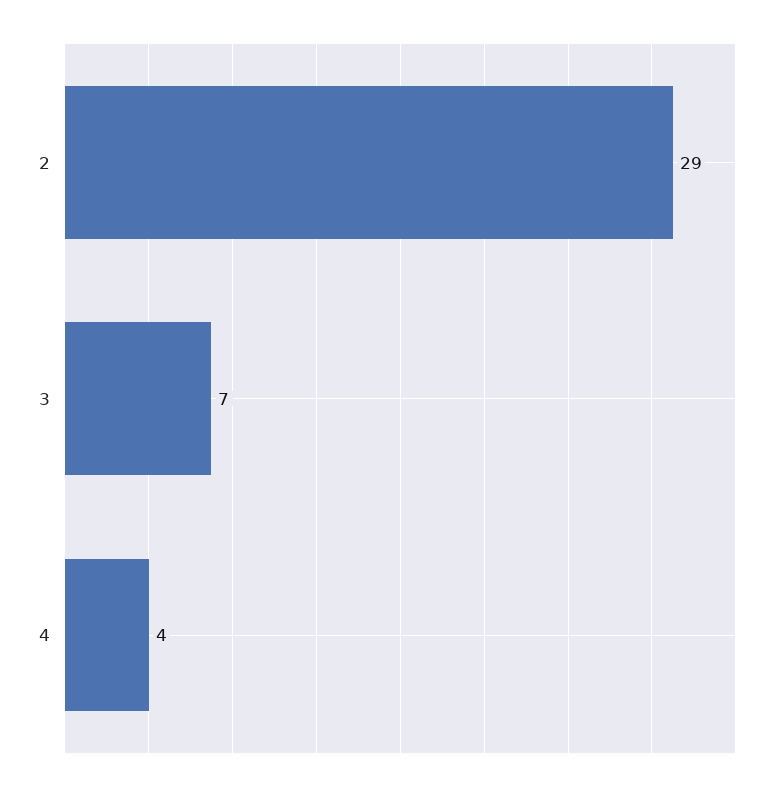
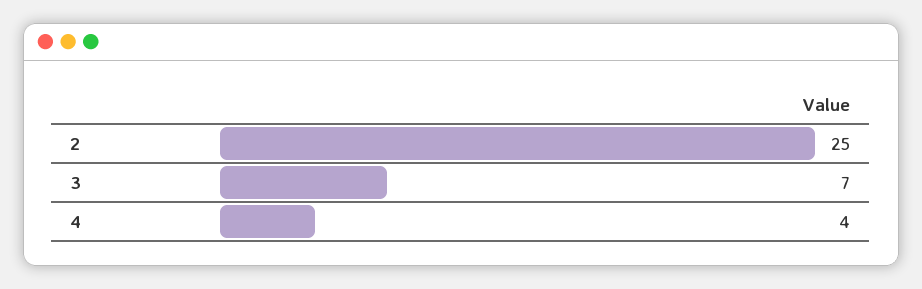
  {
-   "2": 29,
+   "2": 25,
    "3": 7,
    "4": 4
  }

